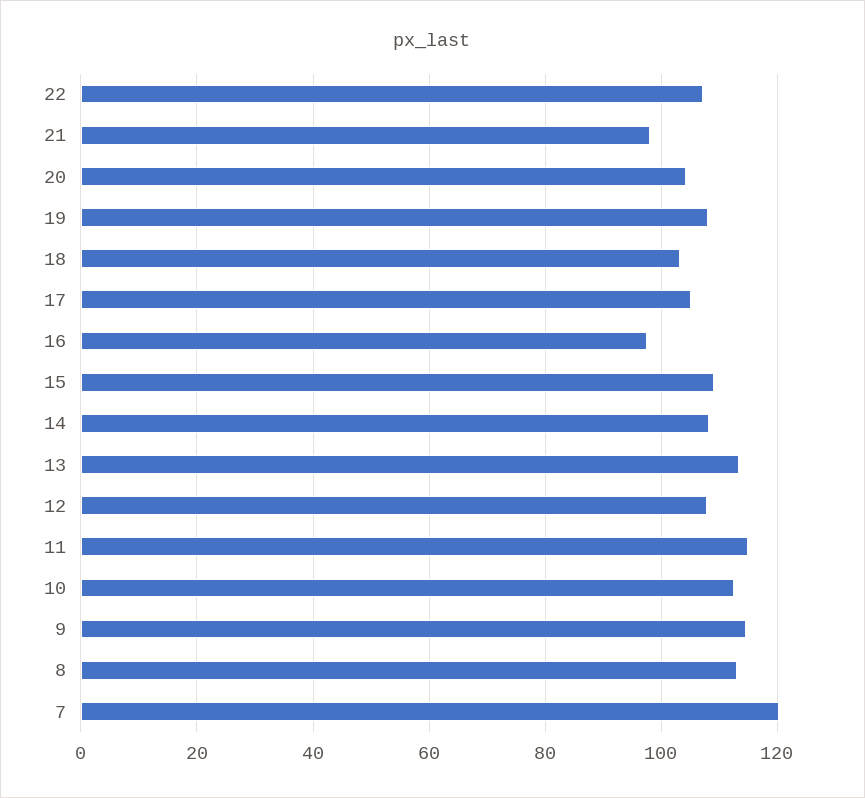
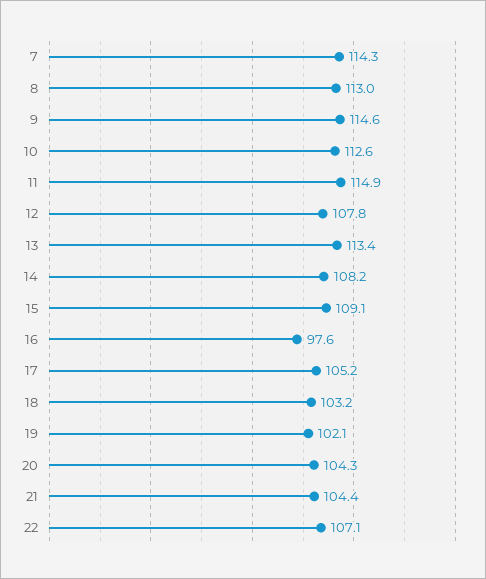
  {
    "22": 107.1,
-   "21": 98,
+   "21": 104.4,
    "20": 104.3,
-   "19": 108,
+   "19": 102.1,
    "18": 103.2,
    "17": 105.2,
    "16": 97.6,
    "15": 109.1,
    "14": 108.2,
    "13": 113.4,
    "12": 107.8,
    "11": 114.9,
    "10": 112.6,
    "9": 114.6,
    "8": 113,
-   "7": 120
+   "7": 114.3
  }

